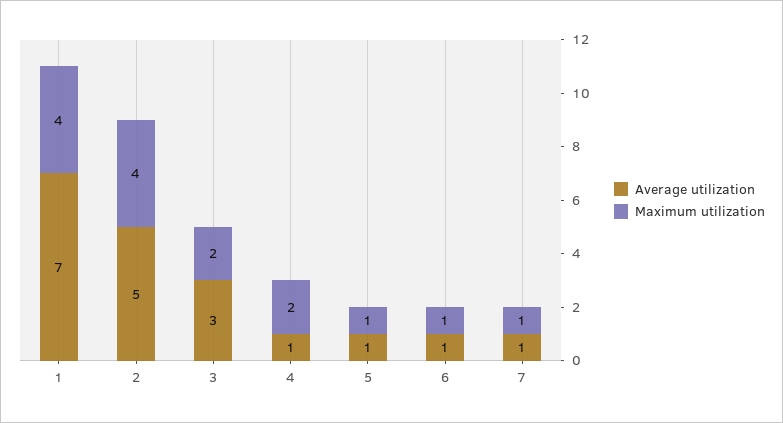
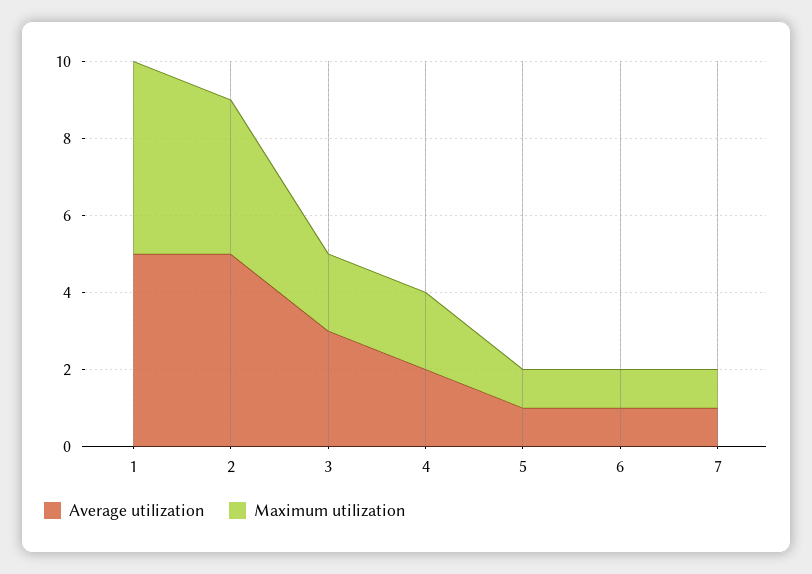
  {
    "Average utilization": {
-     "1": 7,
+     "1": 5,
      "2": 5,
      "3": 3,
-     "4": 1,
+     "4": 2,
      "5": 1,
      "6": 1,
      "7": 1
    },
    "Maximum utilization": {
-     "1": 4,
+     "1": 5,
      "2": 4,
      "3": 2,
      "4": 2,
      "5": 1,
      "6": 1,
      "7": 1
    }
  }

